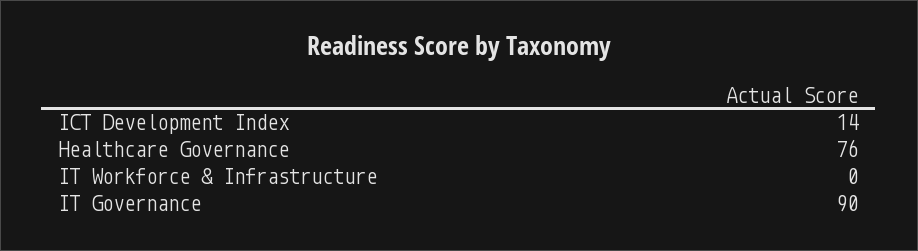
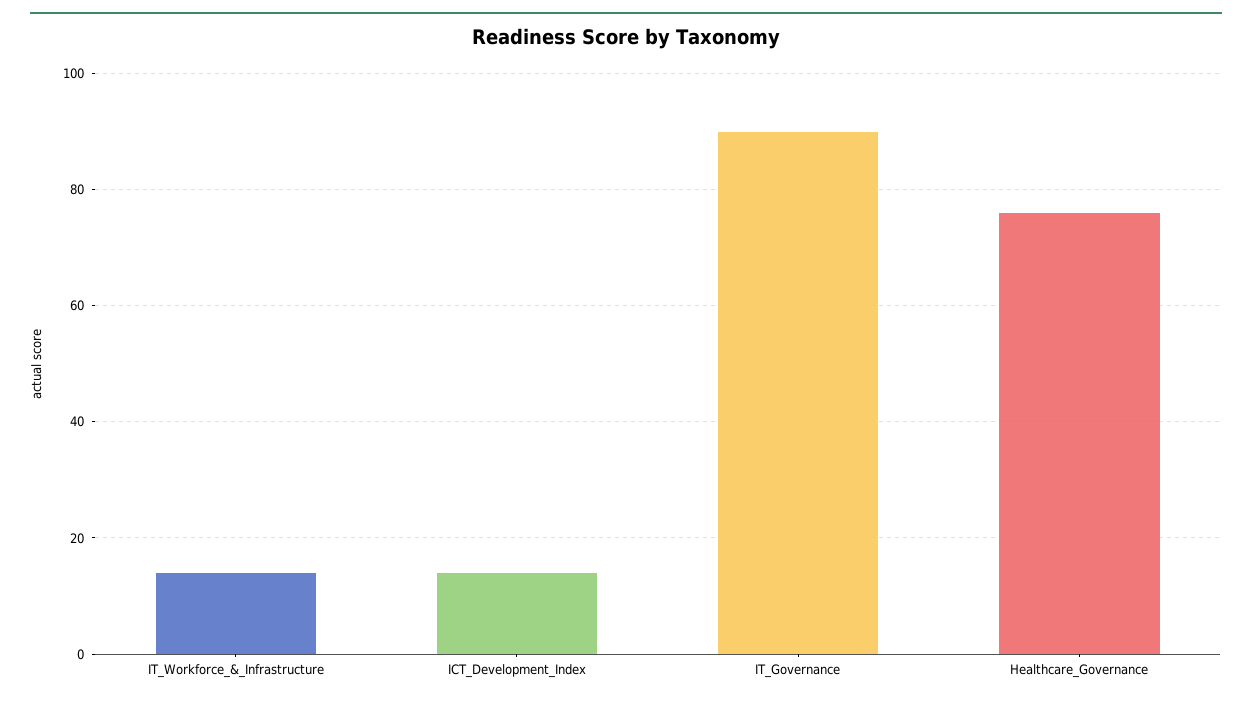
  {
    "ICT Development Index": 14,
    "Healthcare Governance": 76,
-   "IT Workforce & Infrastructure": 0,
+   "IT Workforce & Infrastructure": 15,
    "IT Governance": 90
  }

